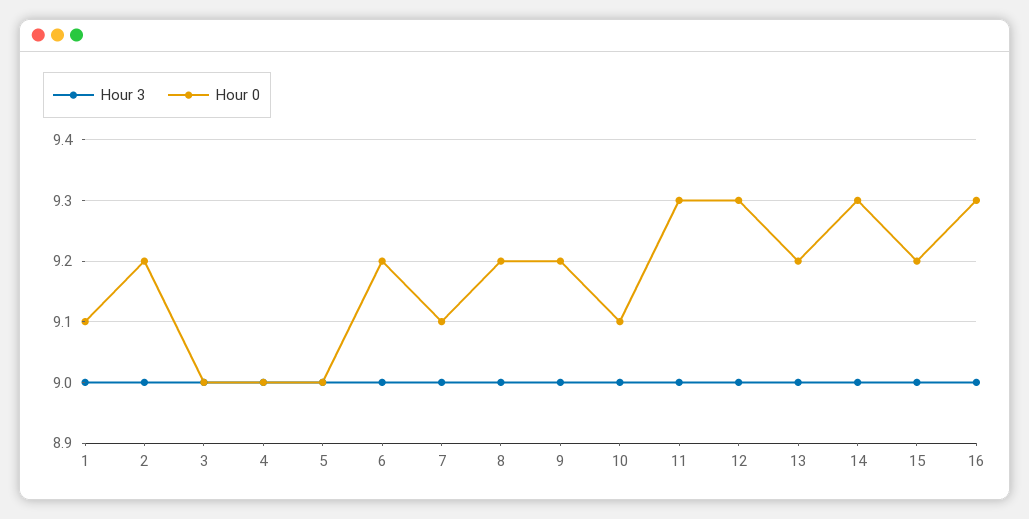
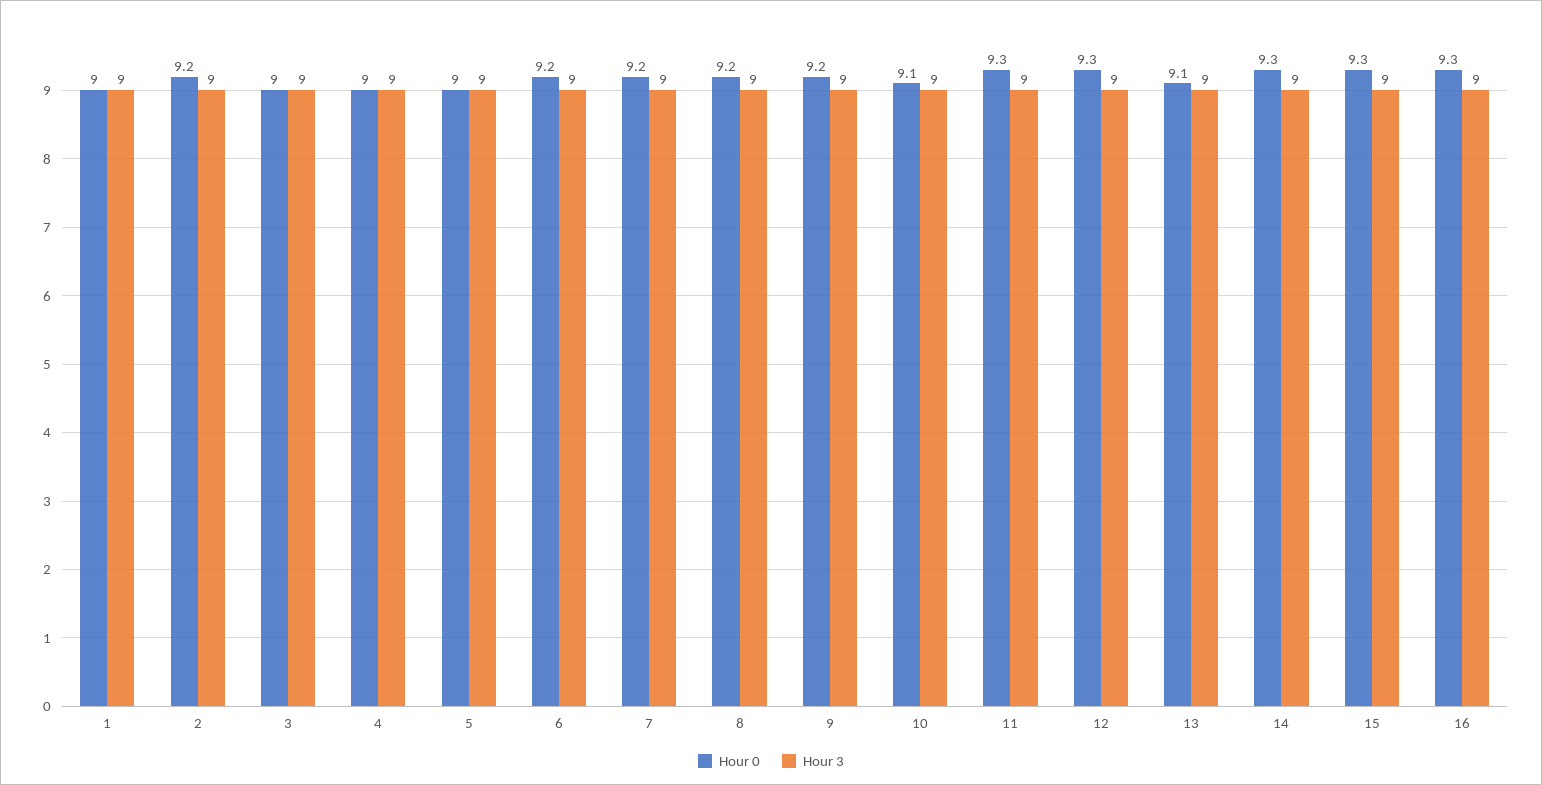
  {
    "Hour 3": {
      "1": 9,
      "2": 9,
      "3": 9,
      "4": 9,
      "5": 9,
      "6": 9,
      "7": 9,
      "8": 9,
      "9": 9,
      "10": 9,
      "11": 9,
      "12": 9,
      "13": 9,
      "14": 9,
      "15": 9,
      "16": 9
    },
    "Hour 0": {
-     "1": 9.1,
+     "1": 9,
      "2": 9.2,
      "3": 9,
      "4": 9,
      "5": 9,
      "6": 9.2,
-     "7": 9.1,
+     "7": 9.2,
      "8": 9.2,
      "9": 9.2,
      "10": 9.1,
      "11": 9.3,
      "12": 9.3,
-     "13": 9.2,
+     "13": 9.1,
      "14": 9.3,
-     "15": 9.2,
+     "15": 9.3,
      "16": 9.3
    }
  }

